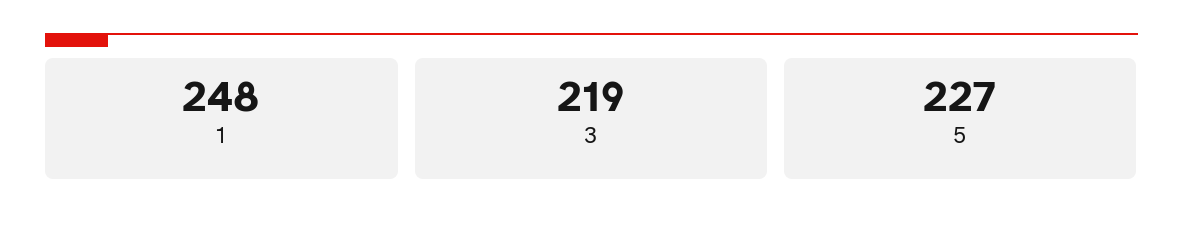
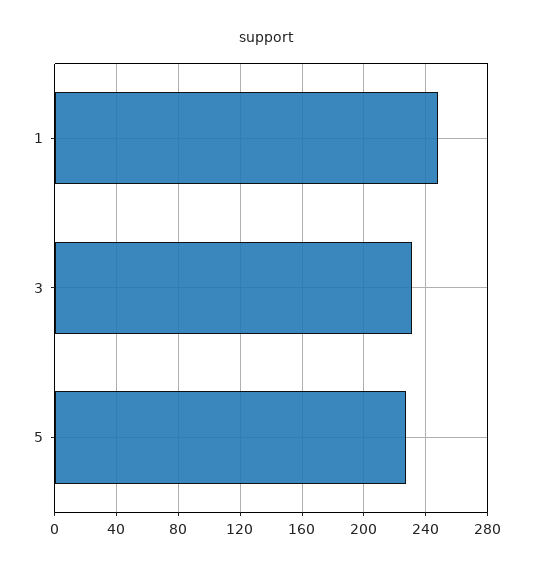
  {
    "1": 248,
-   "3": 219,
+   "3": 230,
    "5": 227
  }

